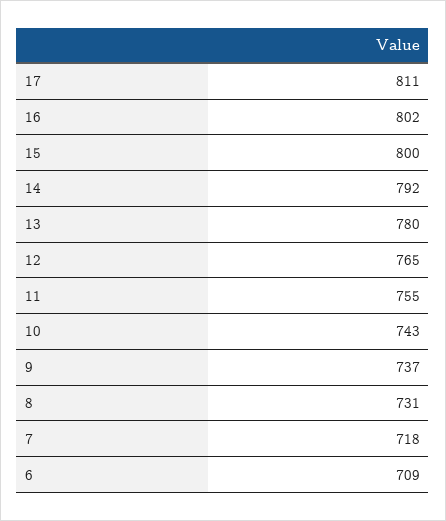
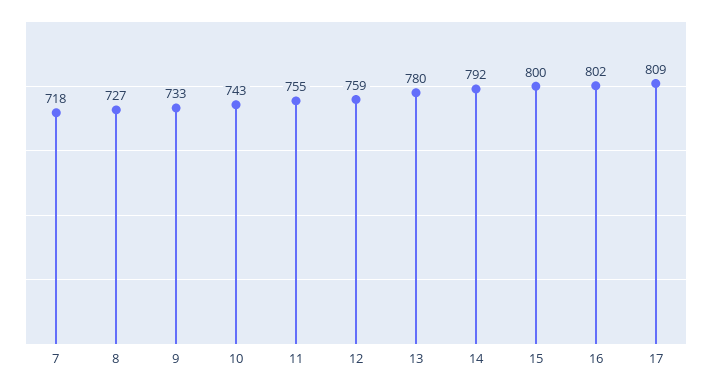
  {
-   "17": 811,
+   "17": 809,
    "16": 802,
    "15": 800,
    "14": 792,
    "13": 780,
-   "12": 765,
+   "12": 759,
    "11": 755,
    "10": 743,
-   "9": 737,
+   "9": 733,
-   "8": 731,
+   "8": 727,
-   "7": 718,
+   "7": 718
-   "6": 709
  }

